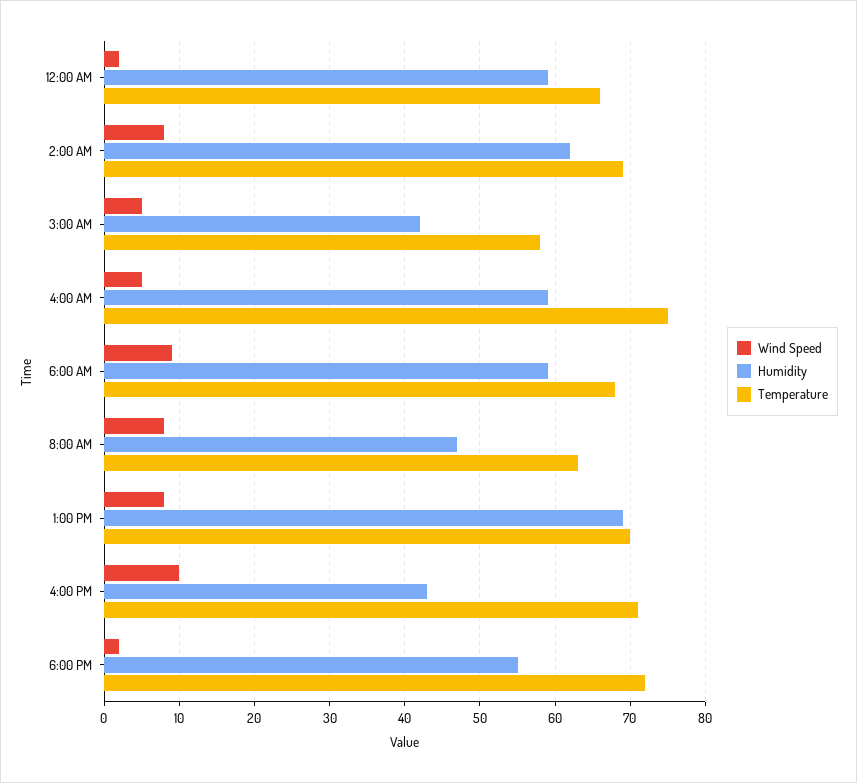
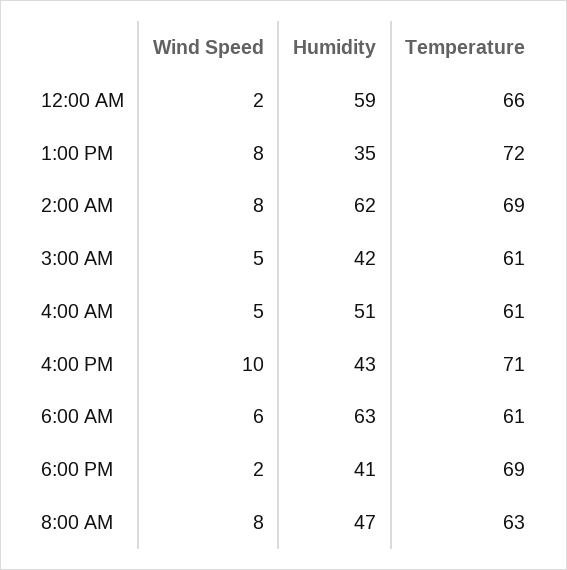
  {
    "Wind Speed": {
      "12:00 AM": 2,
      "2:00 AM": 8,
      "3:00 AM": 5,
      "4:00 AM": 5,
-     "6:00 AM": 9,
+     "6:00 AM": 6,
      "8:00 AM": 8,
      "1:00 PM": 8,
      "4:00 PM": 10,
      "6:00 PM": 2
    },
    "Humidity": {
      "12:00 AM": 59,
      "2:00 AM": 62,
      "3:00 AM": 42,
-     "4:00 AM": 59,
+     "4:00 AM": 51,
-     "6:00 AM": 59,
+     "6:00 AM": 63,
      "8:00 AM": 47,
-     "1:00 PM": 69,
+     "1:00 PM": 35,
      "4:00 PM": 43,
-     "6:00 PM": 55
+     "6:00 PM": 41
    },
    "Temperature": {
      "12:00 AM": 66,
      "2:00 AM": 69,
-     "3:00 AM": 58,
+     "3:00 AM": 61,
-     "4:00 AM": 75,
+     "4:00 AM": 61,
-     "6:00 AM": 68,
+     "6:00 AM": 61,
      "8:00 AM": 63,
-     "1:00 PM": 70,
+     "1:00 PM": 72,
      "4:00 PM": 71,
-     "6:00 PM": 72
+     "6:00 PM": 69
    }
  }

